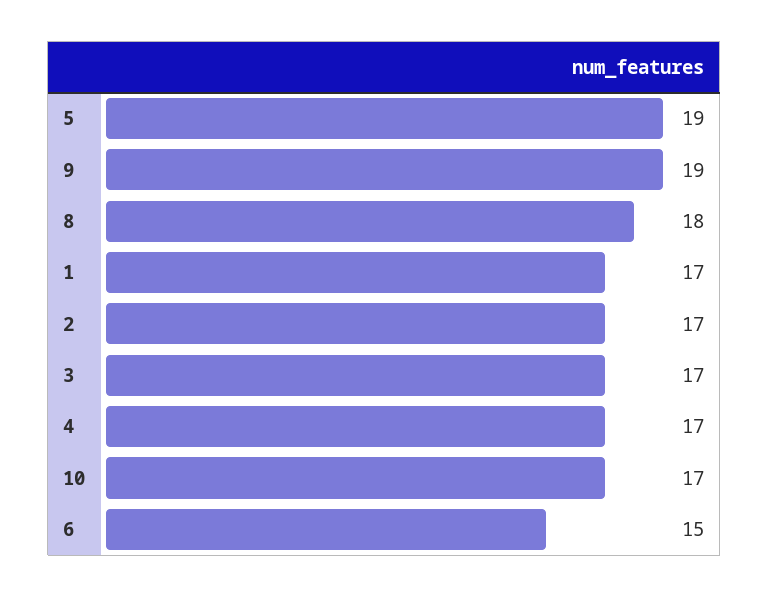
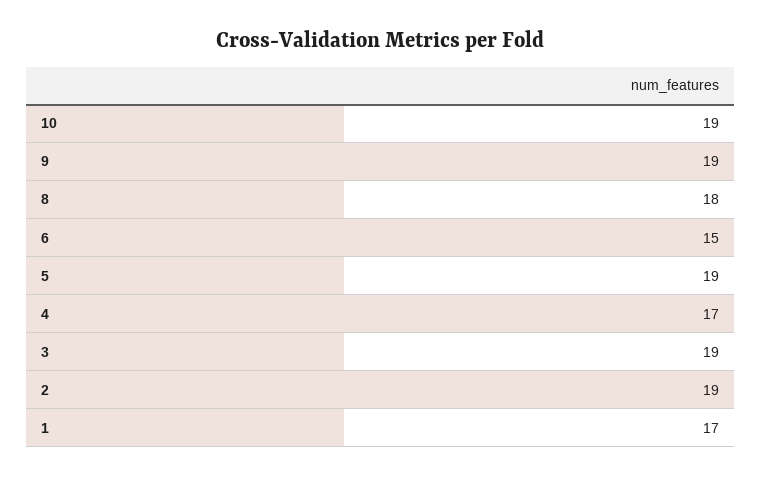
  {
    "5": 19,
    "9": 19,
    "8": 18,
    "1": 17,
-   "2": 17,
+   "2": 19,
-   "3": 17,
+   "3": 19,
    "4": 17,
-   "10": 17,
+   "10": 19,
    "6": 15
  }

